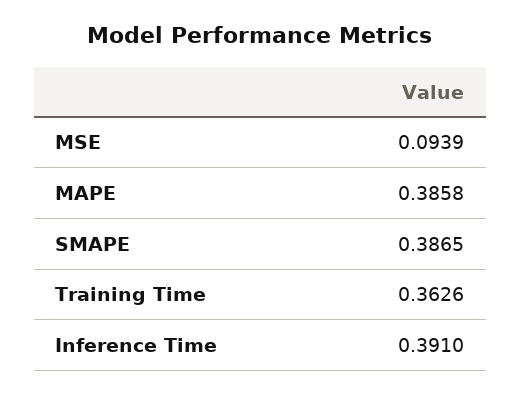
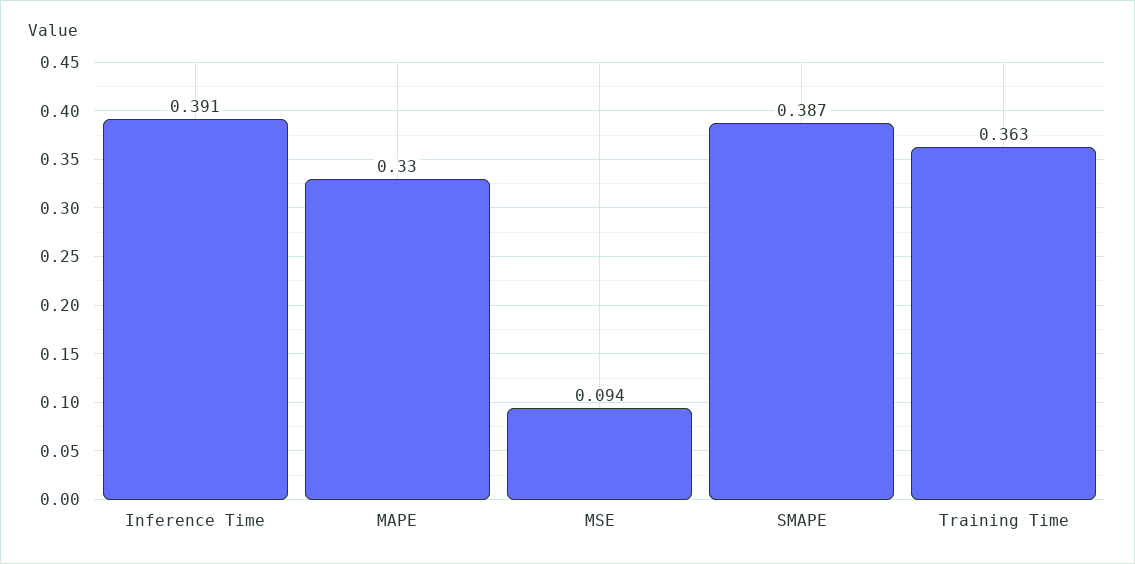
  {
    "MSE": 0.0939,
-   "MAPE": 0.3858,
+   "MAPE": 0.33,
    "SMAPE": 0.3865,
    "Training Time": 0.3626,
    "Inference Time": 0.391
  }

